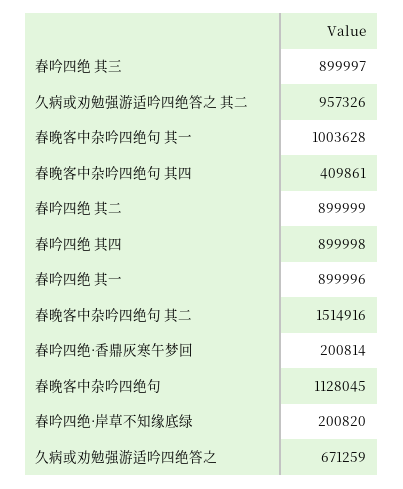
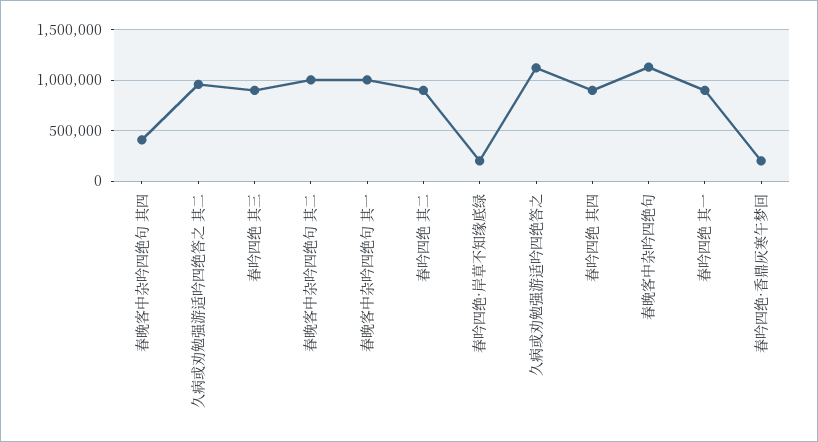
  {
    "春吟四绝 其三": 899997,
    "久病或劝勉强游适吟四绝答之 其二": 957326,
    "春晚客中杂吟四绝句 其一": 1003628,
    "春晚客中杂吟四绝句 其四": 409861,
    "春吟四绝 其二": 899999,
    "春吟四绝 其四": 899998,
    "春吟四绝 其一": 899996,
-   "春晚客中杂吟四绝句 其二": 1514916,
+   "春晚客中杂吟四绝句 其二": 1000000,
    "春吟四绝·香鼎灰寒午梦回": 200814,
    "春晚客中杂吟四绝句": 1128045,
    "春吟四绝·岸草不知缘底绿": 200820,
-   "久病或劝勉强游适吟四绝答之": 671259
+   "久病或劝勉强游适吟四绝答之": 1100000
  }

